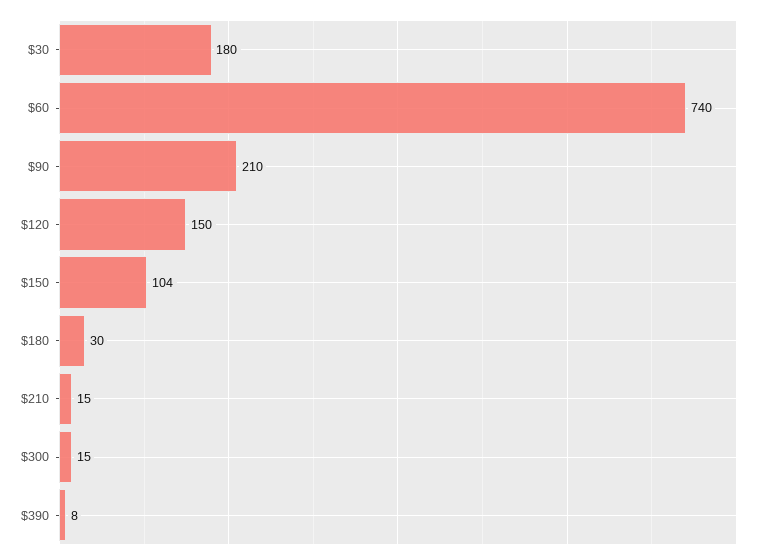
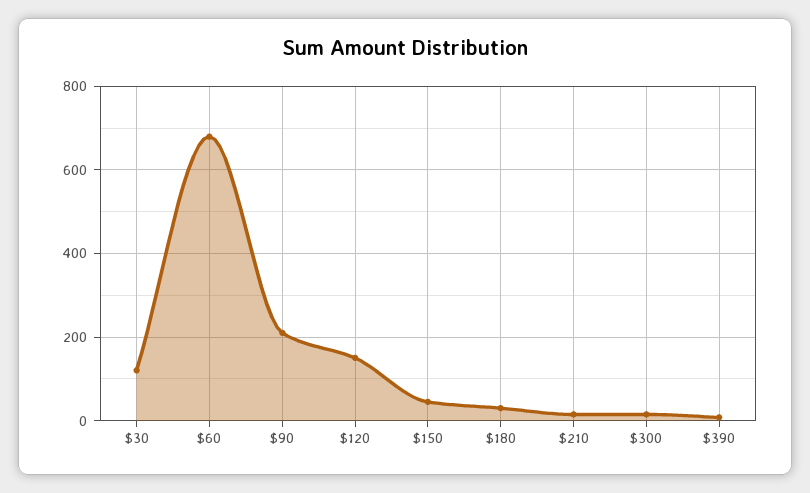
  {
-   "$30": 180,
+   "$30": 120,
-   "$60": 740,
+   "$60": 680,
    "$90": 210,
    "$120": 150,
-   "$150": 104,
+   "$150": 40,
    "$180": 30,
    "$210": 15,
    "$300": 15,
    "$390": 8
  }

